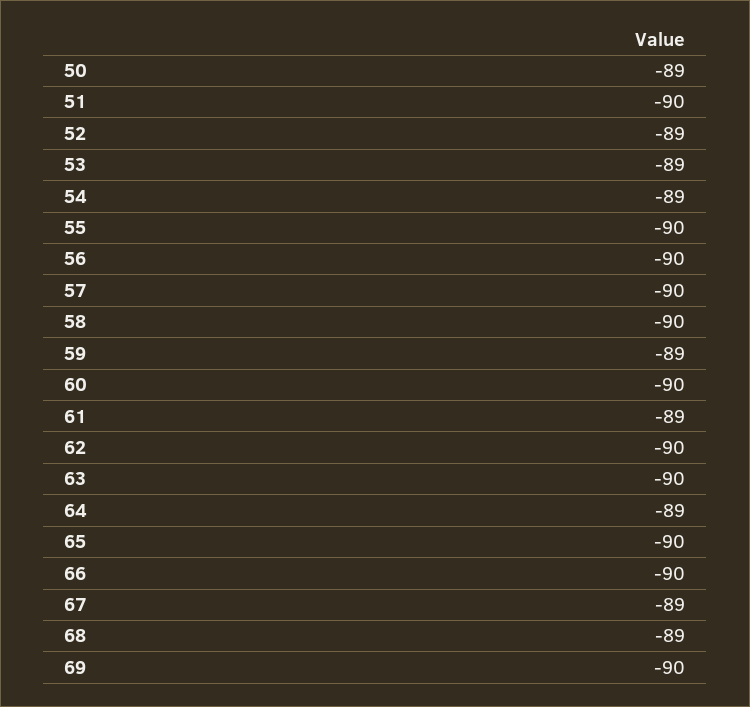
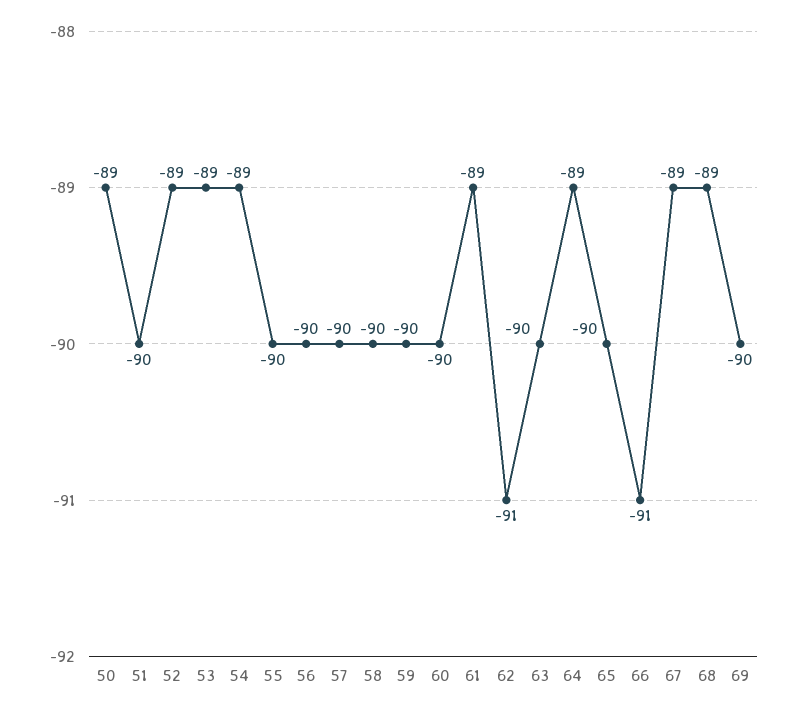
  {
    "50": -89,
    "51": -90,
    "52": -89,
    "53": -89,
    "54": -89,
    "55": -90,
    "56": -90,
    "57": -90,
    "58": -90,
-   "59": -89,
+   "59": -90,
    "60": -90,
    "61": -89,
-   "62": -90,
+   "62": -91,
    "63": -90,
    "64": -89,
    "65": -90,
-   "66": -90,
+   "66": -91,
    "67": -89,
    "68": -89,
    "69": -90
  }

